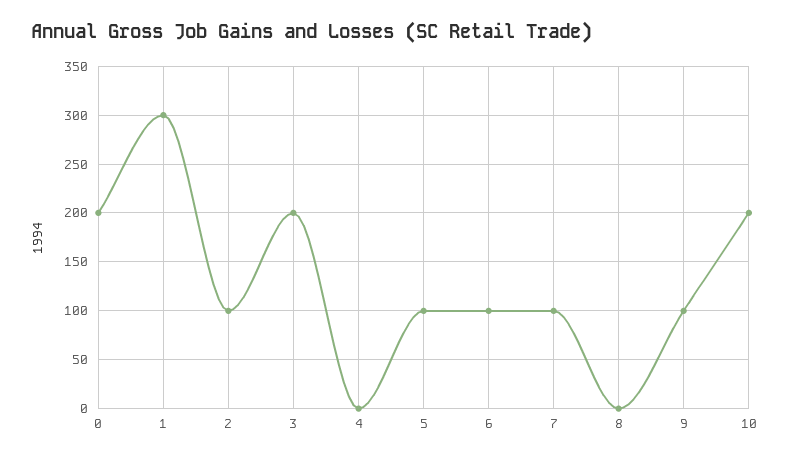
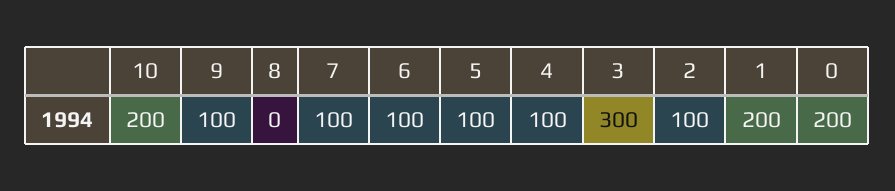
  {
    "0": 200,
-   "1": 300,
+   "1": 200,
    "2": 100,
-   "3": 200,
+   "3": 300,
-   "4": 0,
+   "4": 100,
    "5": 100,
    "6": 100,
    "7": 100,
    "8": 0,
    "9": 100,
    "10": 200
  }

